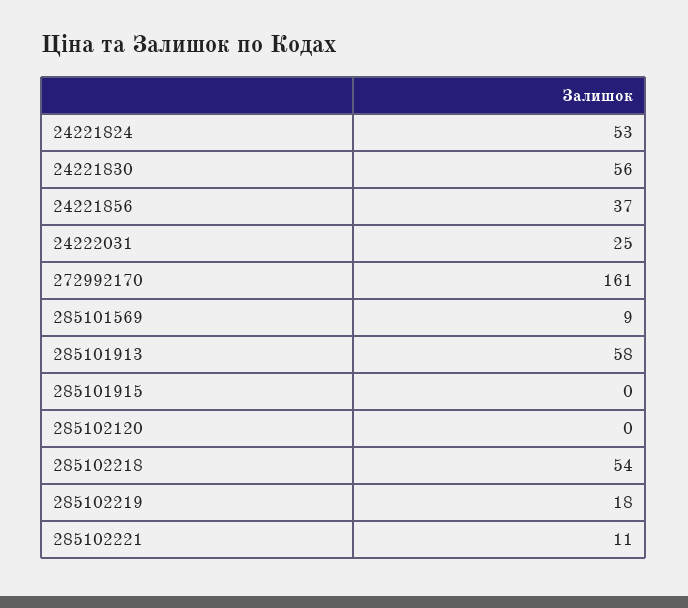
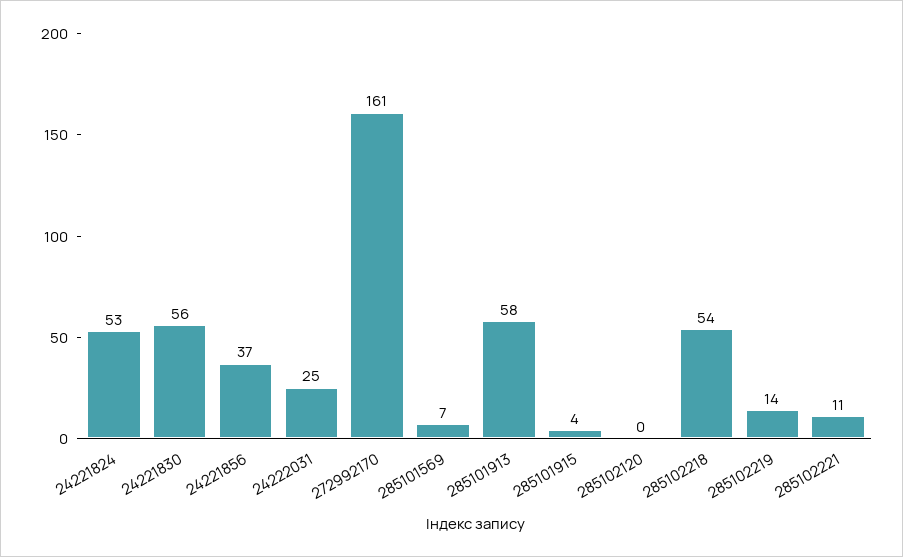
  {
    "24221824": 53,
    "24221830": 56,
    "24221856": 37,
    "24222031": 25,
    "272992170": 161,
-   "285101569": 9,
+   "285101569": 7,
    "285101913": 58,
-   "285101915": 0,
+   "285101915": 4,
    "285102120": 0,
    "285102218": 54,
-   "285102219": 18,
+   "285102219": 14,
    "285102221": 11
  }

